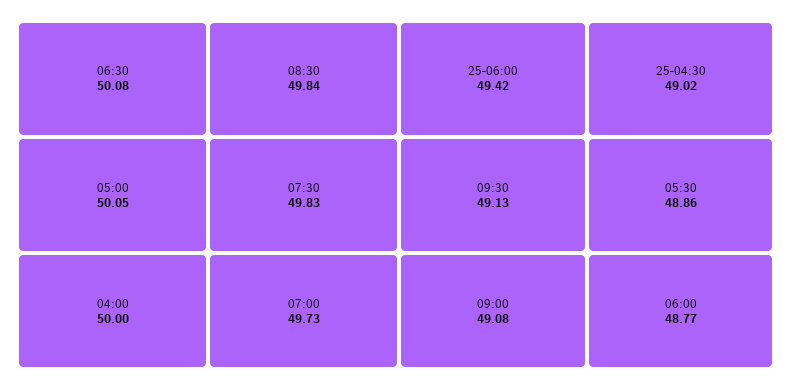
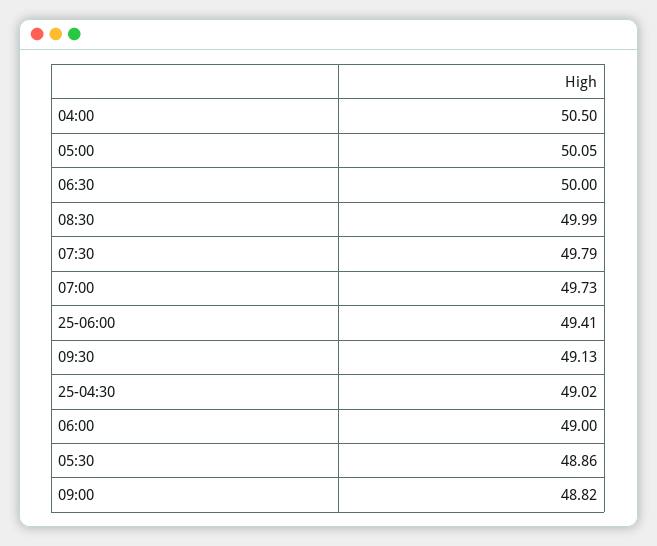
  {
-   "06:30": 50.08,
+   "06:30": 50,
    "05:00": 50.05,
-   "04:00": 50,
+   "04:00": 50.5,
-   "08:30": 49.84,
+   "08:30": 49.99,
-   "07:30": 49.83,
+   "07:30": 49.79,
    "07:00": 49.73,
-   "25-06:00": 49.42,
+   "25-06:00": 49.41,
    "09:30": 49.13,
-   "09:00": 49.08,
+   "09:00": 48.82,
    "25-04:30": 49.02,
    "05:30": 48.86,
-   "06:00": 48.77
+   "06:00": 49
  }

